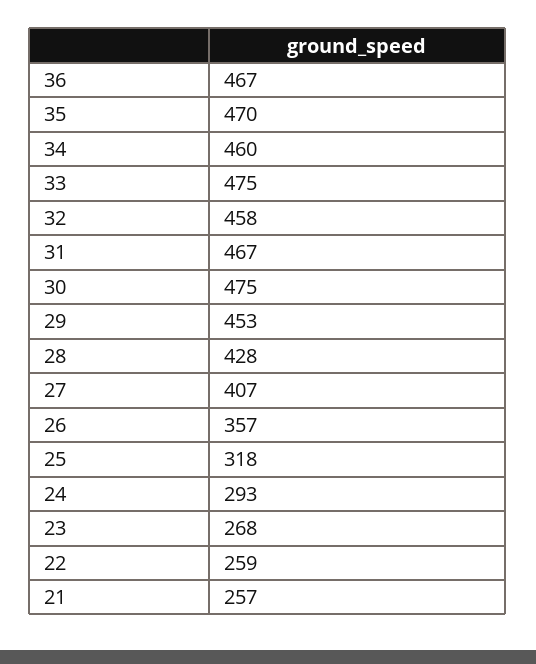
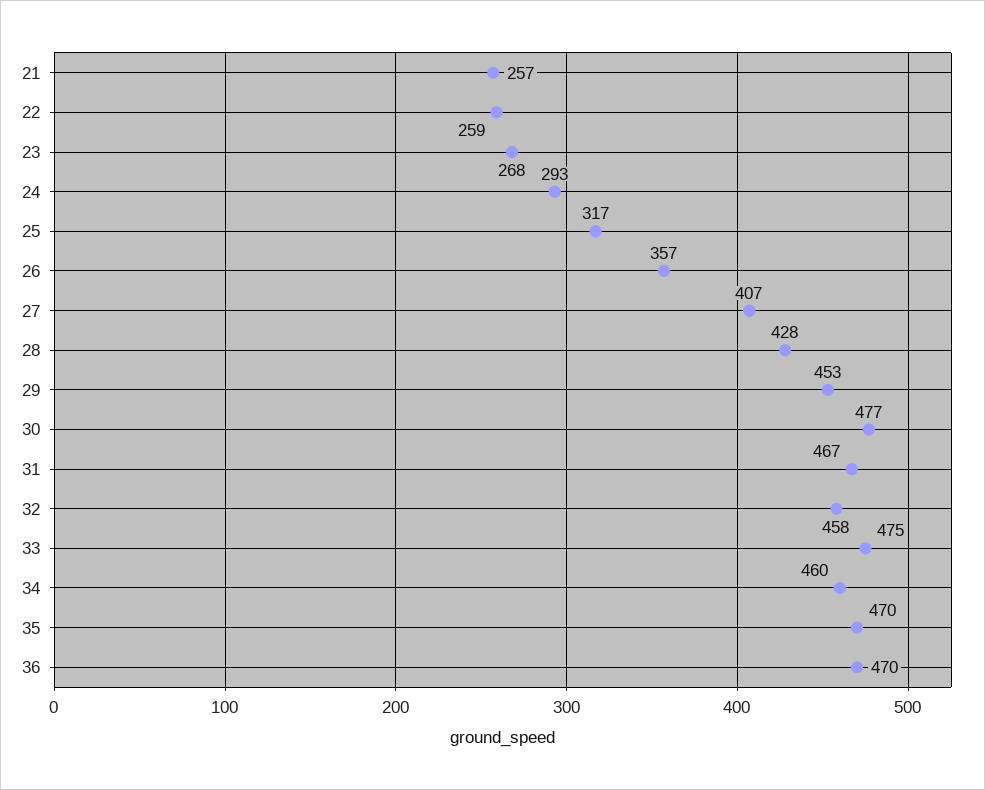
  {
-   "36": 467,
+   "36": 470,
    "35": 470,
    "34": 460,
    "33": 475,
    "32": 458,
    "31": 467,
-   "30": 475,
+   "30": 477,
    "29": 453,
    "28": 428,
    "27": 407,
    "26": 357,
-   "25": 318,
+   "25": 317,
    "24": 293,
    "23": 268,
    "22": 259,
    "21": 257
  }

